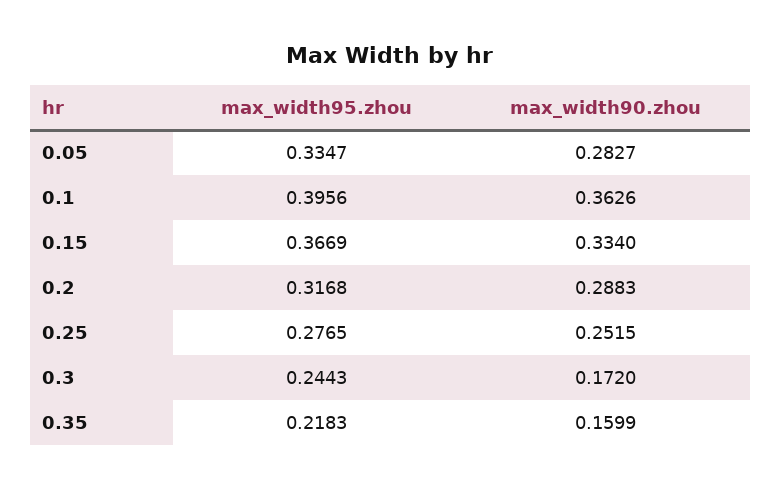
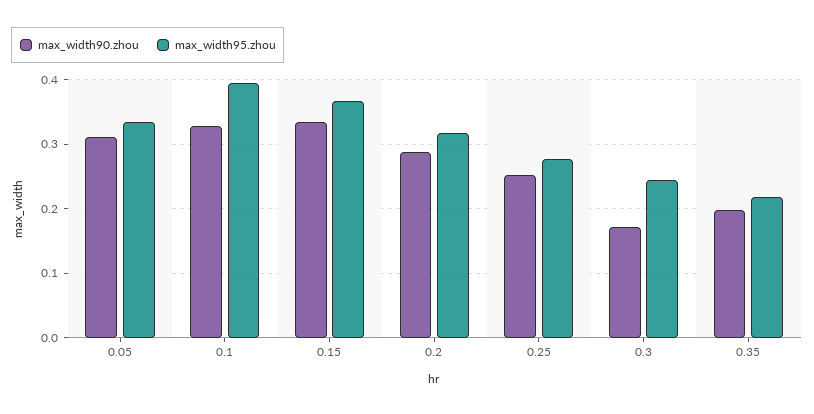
  {
    "max_width95.zhou": {
      "0.05": 0.3347,
      "0.1": 0.3956,
      "0.15": 0.3669,
      "0.2": 0.3168,
      "0.25": 0.2765,
      "0.3": 0.2443,
      "0.35": 0.2183
    },
    "max_width90.zhou": {
-     "0.05": 0.2827,
+     "0.05": 0.31,
-     "0.1": 0.3626,
+     "0.1": 0.33,
      "0.15": 0.334,
      "0.2": 0.2883,
      "0.25": 0.2515,
      "0.3": 0.172,
-     "0.35": 0.1599
+     "0.35": 0.2
    }
  }

